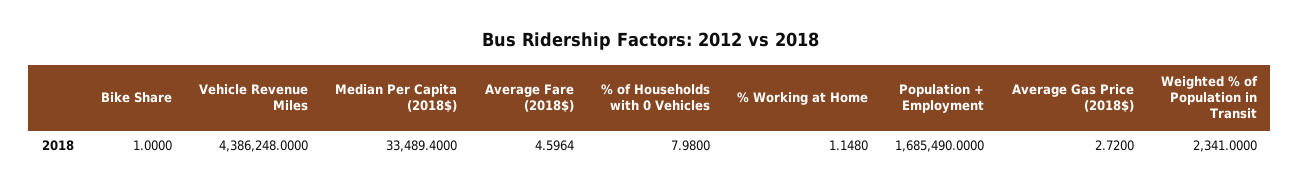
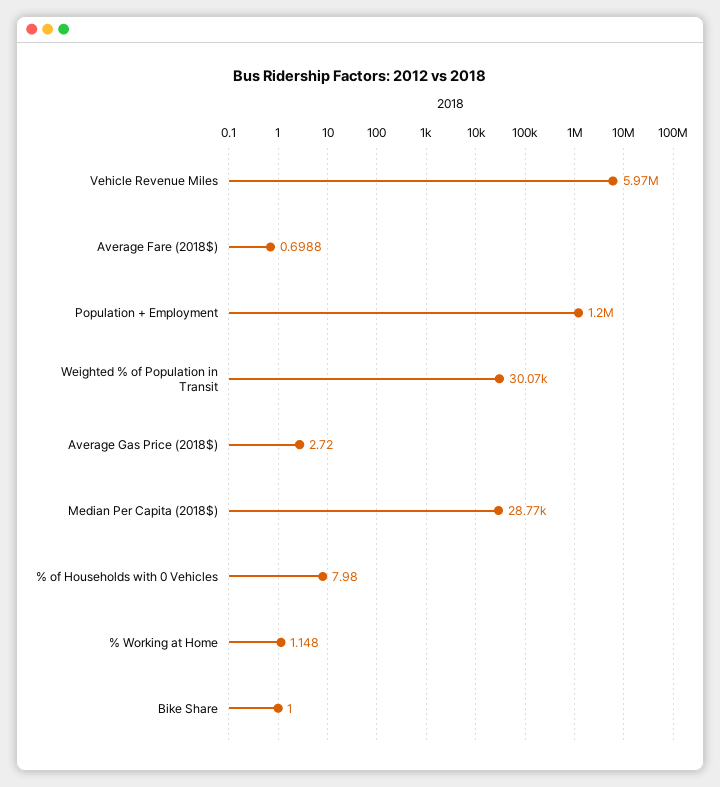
  {
    "Bike Share": 1,
-   "Vehicle Revenue Miles": 4386248,
+   "Vehicle Revenue Miles": 5970000,
-   "Median Per Capita (2018$)": 33489.4,
+   "Median Per Capita (2018$)": 28770,
-   "Average Fare (2018$)": 4.5964,
+   "Average Fare (2018$)": 0.6988,
    "% of Households with 0 Vehicles": 7.98,
    "% Working at Home": 1.148,
-   "Population + Employment": 1685490,
+   "Population + Employment": 1200000,
    "Average Gas Price (2018$)": 2.72,
-   "Weighted % of Population in Transit": 2341
+   "Weighted % of Population in Transit": 30070
  }

